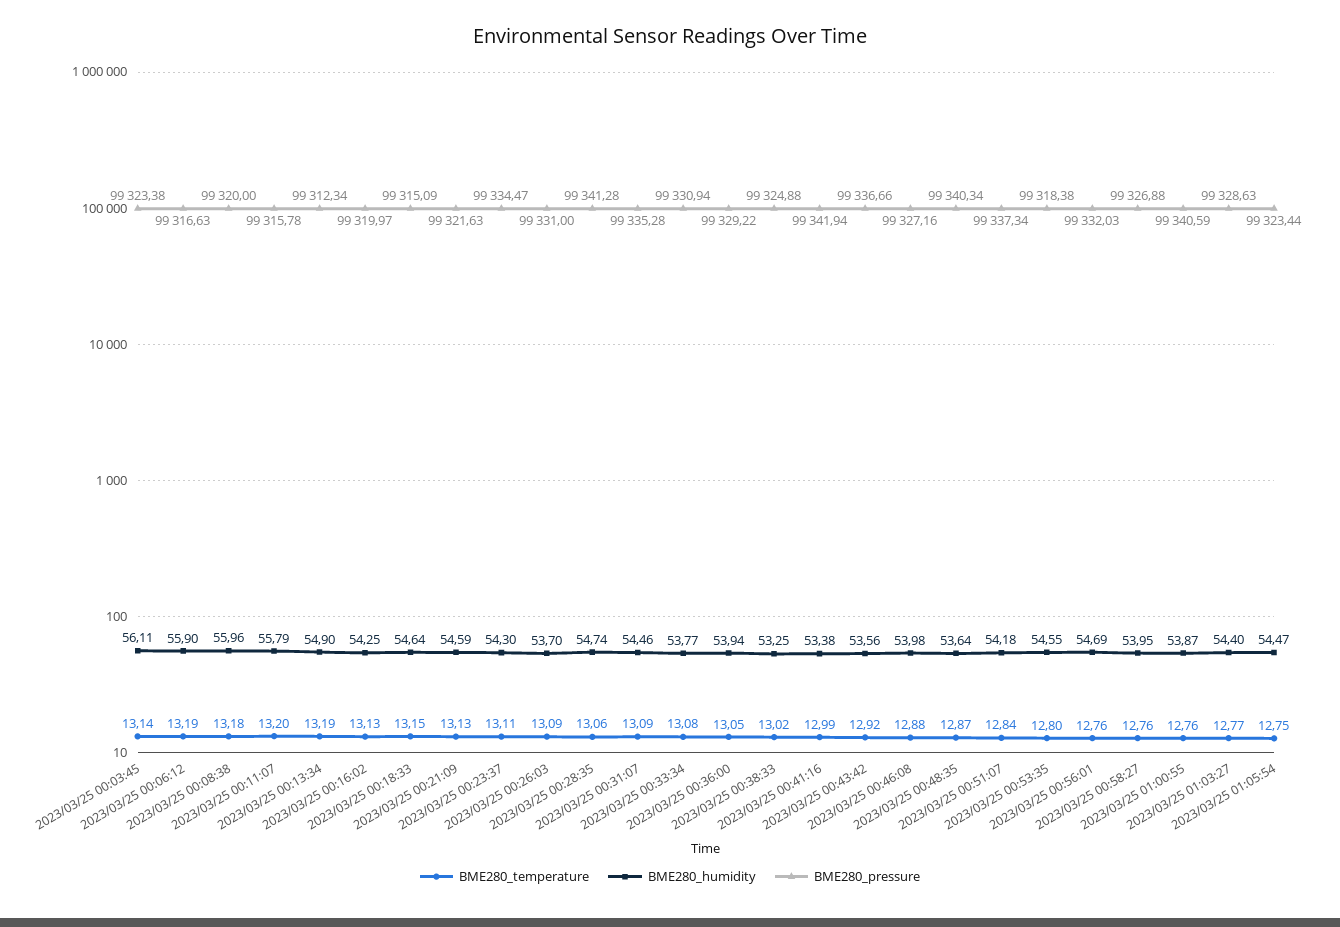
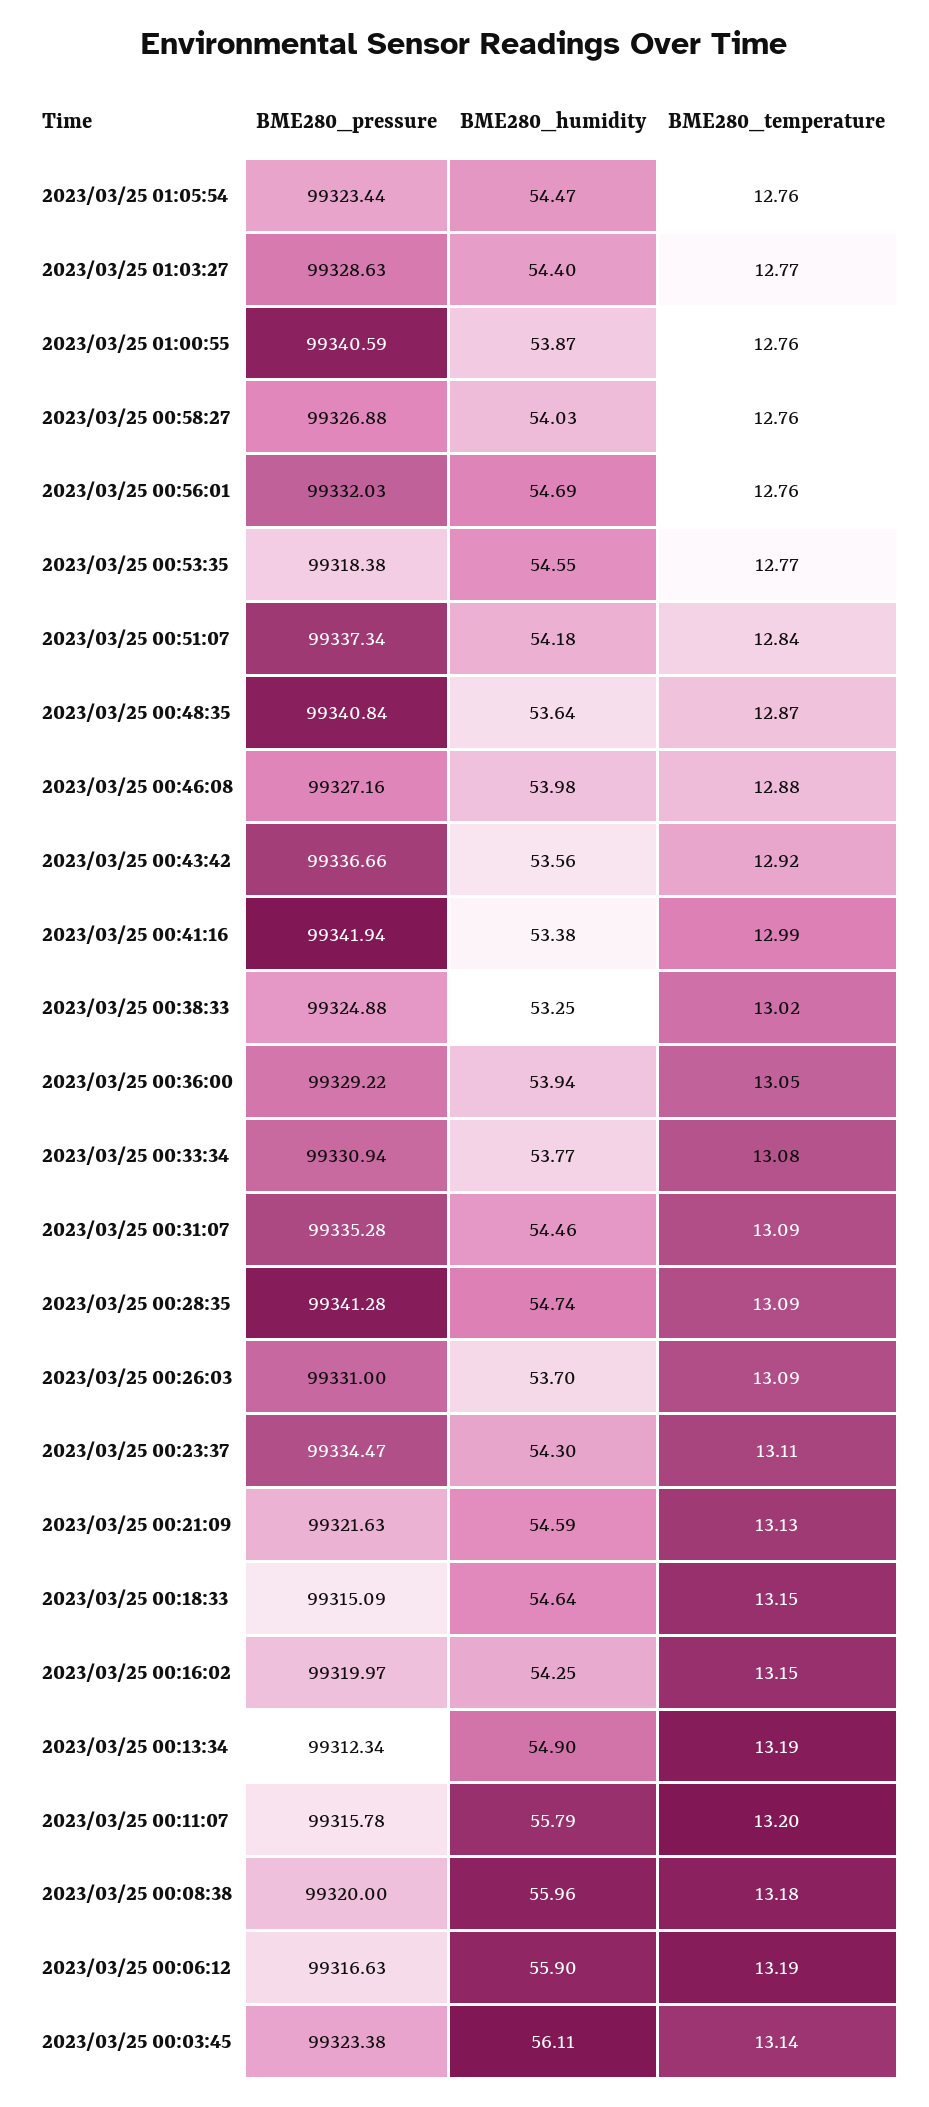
  {
    "BME280_temperature": {
      "2023/03/25 00:03:45": 13.14,
      "2023/03/25 00:06:12": 13.19,
      "2023/03/25 00:08:38": 13.18,
      "2023/03/25 00:11:07": 13.2,
      "2023/03/25 00:13:34": 13.19,
-     "2023/03/25 00:16:02": 13.13,
+     "2023/03/25 00:16:02": 13.15,
      "2023/03/25 00:18:33": 13.15,
      "2023/03/25 00:21:09": 13.13,
      "2023/03/25 00:23:37": 13.11,
      "2023/03/25 00:26:03": 13.09,
-     "2023/03/25 00:28:35": 13.06,
+     "2023/03/25 00:28:35": 13.09,
      "2023/03/25 00:31:07": 13.09,
      "2023/03/25 00:33:34": 13.08,
      "2023/03/25 00:36:00": 13.05,
      "2023/03/25 00:38:33": 13.02,
      "2023/03/25 00:41:16": 12.99,
      "2023/03/25 00:43:42": 12.92,
      "2023/03/25 00:46:08": 12.88,
      "2023/03/25 00:48:35": 12.87,
      "2023/03/25 00:51:07": 12.84,
-     "2023/03/25 00:53:35": 12.8,
+     "2023/03/25 00:53:35": 12.77,
      "2023/03/25 00:56:01": 12.76,
      "2023/03/25 00:58:27": 12.76,
      "2023/03/25 01:00:55": 12.76,
      "2023/03/25 01:03:27": 12.77,
-     "2023/03/25 01:05:54": 12.75
+     "2023/03/25 01:05:54": 12.76
    },
    "BME280_humidity": {
      "2023/03/25 00:03:45": 56.11,
      "2023/03/25 00:06:12": 55.9,
      "2023/03/25 00:08:38": 55.96,
      "2023/03/25 00:11:07": 55.79,
      "2023/03/25 00:13:34": 54.9,
      "2023/03/25 00:16:02": 54.25,
      "2023/03/25 00:18:33": 54.64,
      "2023/03/25 00:21:09": 54.59,
      "2023/03/25 00:23:37": 54.3,
      "2023/03/25 00:26:03": 53.7,
      "2023/03/25 00:28:35": 54.74,
      "2023/03/25 00:31:07": 54.46,
      "2023/03/25 00:33:34": 53.77,
      "2023/03/25 00:36:00": 53.94,
      "2023/03/25 00:38:33": 53.25,
      "2023/03/25 00:41:16": 53.38,
      "2023/03/25 00:43:42": 53.56,
      "2023/03/25 00:46:08": 53.98,
      "2023/03/25 00:48:35": 53.64,
      "2023/03/25 00:51:07": 54.18,
      "2023/03/25 00:53:35": 54.55,
      "2023/03/25 00:56:01": 54.69,
-     "2023/03/25 00:58:27": 53.95,
+     "2023/03/25 00:58:27": 54.03,
      "2023/03/25 01:00:55": 53.87,
      "2023/03/25 01:03:27": 54.4,
      "2023/03/25 01:05:54": 54.47
    },
    "BME280_pressure": {
      "2023/03/25 00:03:45": 99323.38,
      "2023/03/25 00:06:12": 99316.63,
      "2023/03/25 00:08:38": 99320,
      "2023/03/25 00:11:07": 99315.78,
      "2023/03/25 00:13:34": 99312.34,
      "2023/03/25 00:16:02": 99319.97,
      "2023/03/25 00:18:33": 99315.09,
      "2023/03/25 00:21:09": 99321.63,
      "2023/03/25 00:23:37": 99334.47,
      "2023/03/25 00:26:03": 99331,
      "2023/03/25 00:28:35": 99341.28,
      "2023/03/25 00:31:07": 99335.28,
      "2023/03/25 00:33:34": 99330.94,
      "2023/03/25 00:36:00": 99329.22,
      "2023/03/25 00:38:33": 99324.88,
      "2023/03/25 00:41:16": 99341.94,
      "2023/03/25 00:43:42": 99336.66,
      "2023/03/25 00:46:08": 99327.16,
-     "2023/03/25 00:48:35": 99340.34,
+     "2023/03/25 00:48:35": 99340.84,
      "2023/03/25 00:51:07": 99337.34,
      "2023/03/25 00:53:35": 99318.38,
      "2023/03/25 00:56:01": 99332.03,
      "2023/03/25 00:58:27": 99326.88,
      "2023/03/25 01:00:55": 99340.59,
      "2023/03/25 01:03:27": 99328.63,
      "2023/03/25 01:05:54": 99323.44
    }
  }

